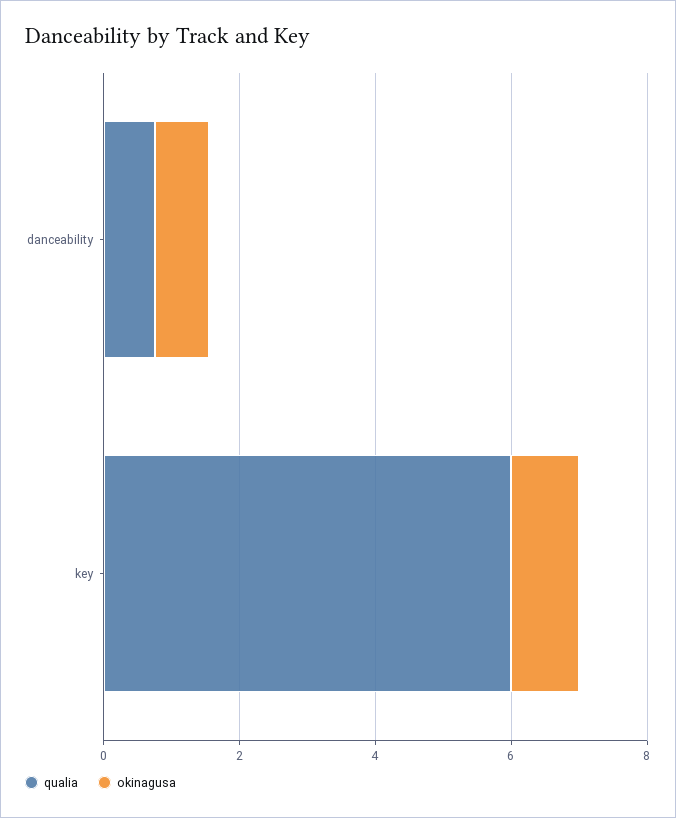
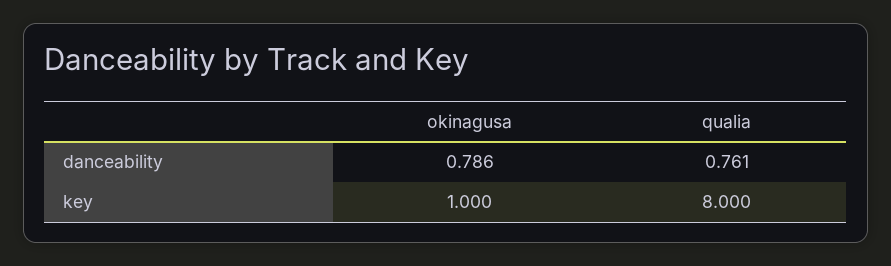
  {
    "qualia": {
      "danceability": 0.761,
-     "key": 6
+     "key": 8
    },
    "okinagusa": {
      "danceability": 0.786,
      "key": 1
    }
  }

